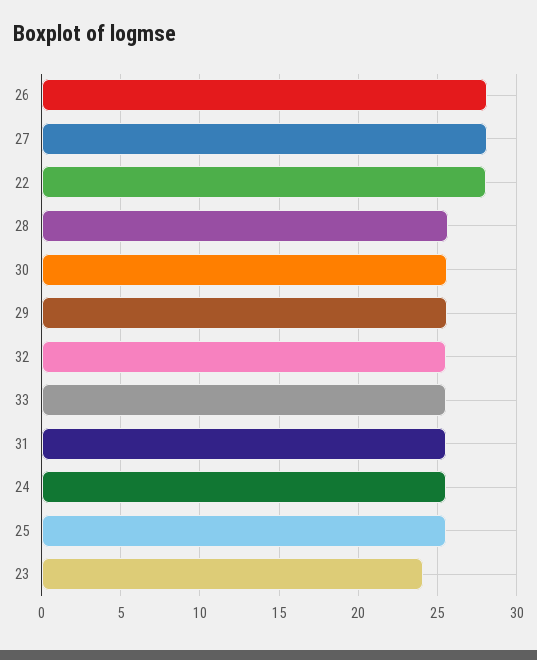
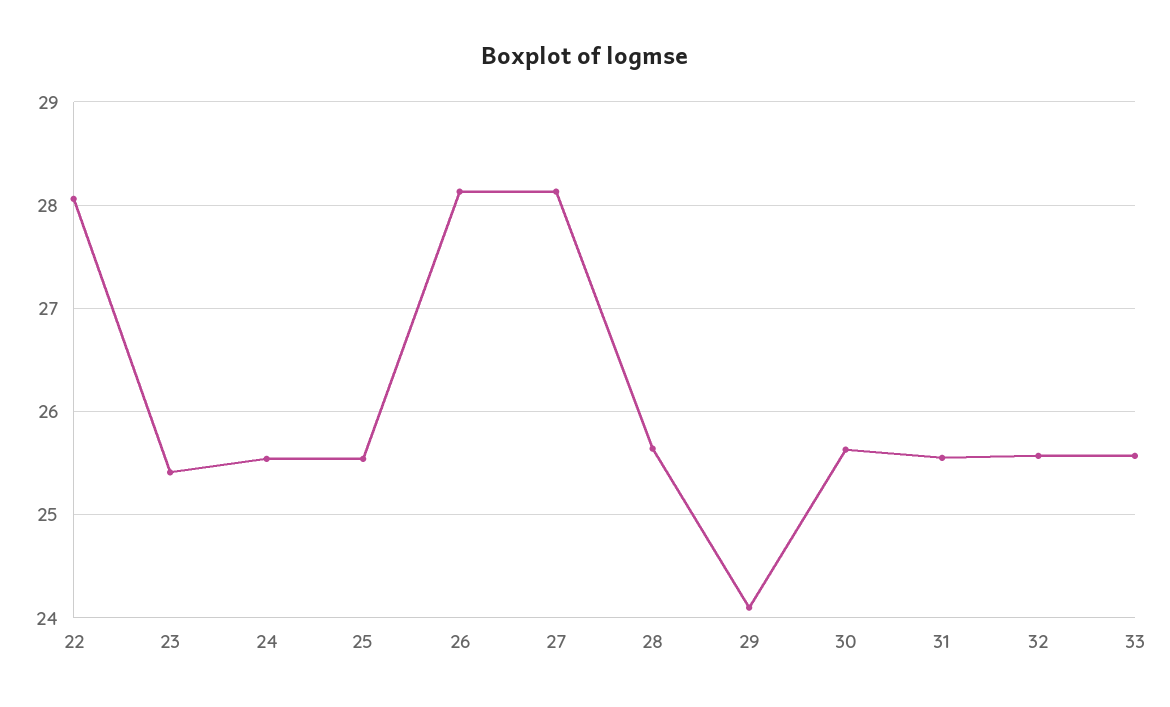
  {
    "26": 28.1,
    "27": 28.1,
    "22": 28.1,
    "28": 25.6,
    "30": 25.6,
-   "29": 25.5,
+   "29": 24.1,
    "32": 25.6,
    "33": 25.6,
    "31": 25.6,
    "24": 25.5,
    "25": 25.5,
-   "23": 24
+   "23": 25.4
  }

